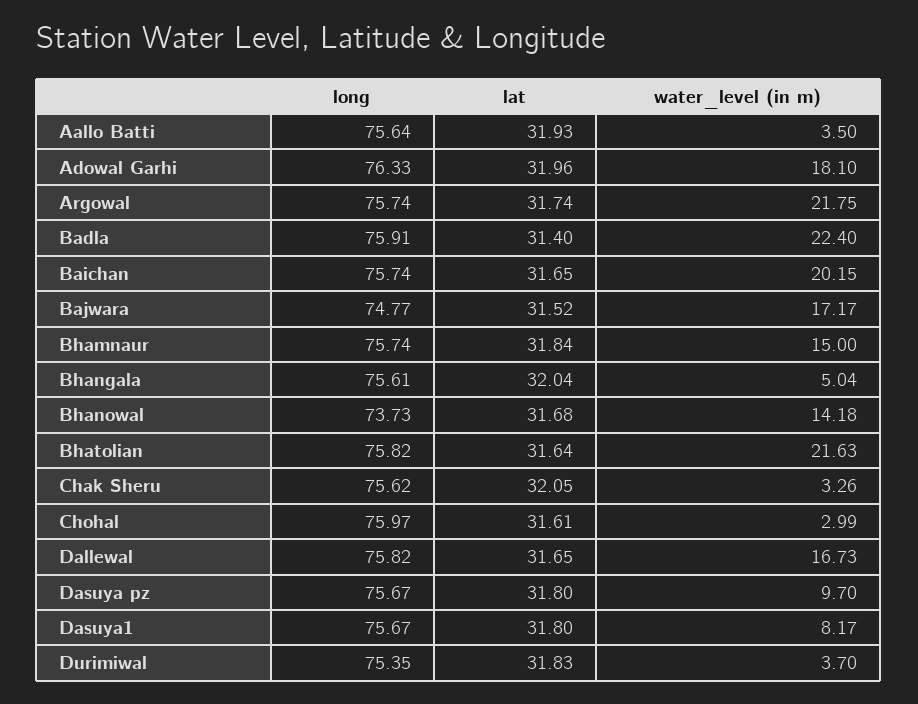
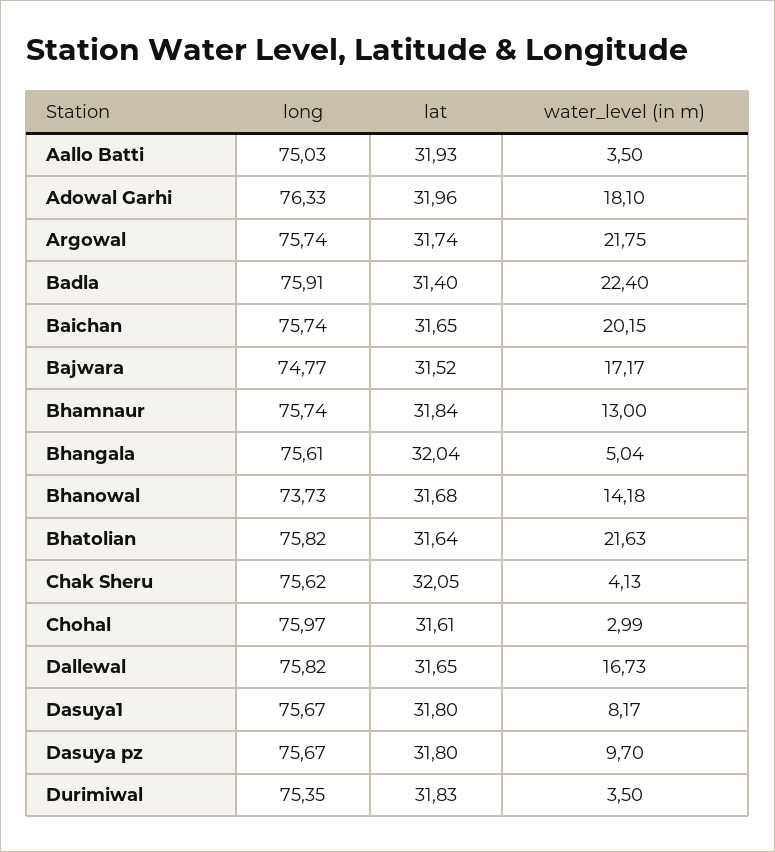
  {
    "long": {
-     "Aallo Batti": 75.64,
+     "Aallo Batti": 75.03,
      "Adowal Garhi": 76.33,
      "Argowal": 75.74,
      "Badla": 75.91,
      "Baichan": 75.74,
      "Bajwara": 74.77,
      "Bhamnaur": 75.74,
      "Bhangala": 75.61,
      "Bhanowal": 73.73,
      "Bhatolian": 75.82,
      "Chak Sheru": 75.62,
      "Chohal": 75.97,
      "Dallewal": 75.82,
      "Dasuya pz": 75.67,
      "Dasuya1": 75.67,
      "Durimiwal": 75.35
    },
    "lat": {
      "Aallo Batti": 31.93,
      "Adowal Garhi": 31.96,
      "Argowal": 31.74,
      "Badla": 31.4,
      "Baichan": 31.65,
      "Bajwara": 31.52,
      "Bhamnaur": 31.84,
      "Bhangala": 32.04,
      "Bhanowal": 31.68,
      "Bhatolian": 31.64,
      "Chak Sheru": 32.05,
      "Chohal": 31.61,
      "Dallewal": 31.65,
      "Dasuya pz": 31.8,
      "Dasuya1": 31.8,
      "Durimiwal": 31.83
    },
    "water_level (in m)": {
      "Aallo Batti": 3.5,
      "Adowal Garhi": 18.1,
      "Argowal": 21.75,
      "Badla": 22.4,
      "Baichan": 20.15,
      "Bajwara": 17.17,
-     "Bhamnaur": 15,
+     "Bhamnaur": 13,
      "Bhangala": 5.04,
      "Bhanowal": 14.18,
      "Bhatolian": 21.63,
-     "Chak Sheru": 3.26,
+     "Chak Sheru": 4.13,
      "Chohal": 2.99,
      "Dallewal": 16.73,
      "Dasuya pz": 9.7,
      "Dasuya1": 8.17,
-     "Durimiwal": 3.7
+     "Durimiwal": 3.5
    }
  }

